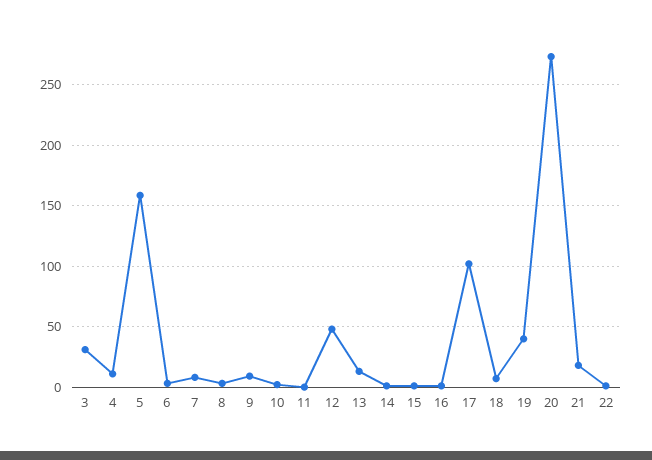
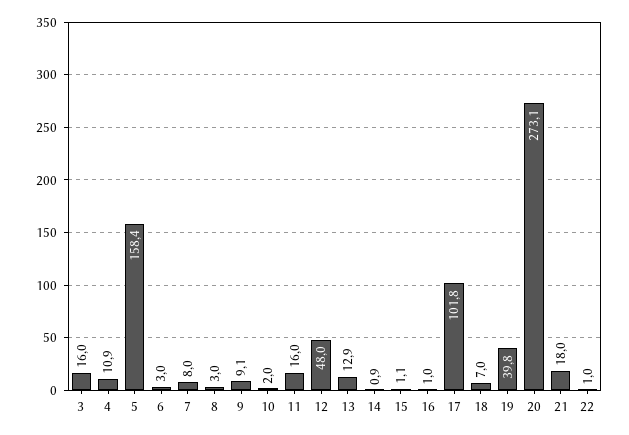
  {
-   "3": 30,
+   "3": 16,
    "4": 10.9,
    "5": 158.4,
    "6": 3,
    "7": 8,
    "8": 3,
    "9": 9.1,
    "10": 2,
-   "11": 0,
+   "11": 16,
    "12": 48,
    "13": 12.9,
    "14": 0.9,
    "15": 1.1,
    "16": 1,
    "17": 101.8,
    "18": 7,
    "19": 39.8,
    "20": 273.1,
    "21": 18,
    "22": 1
  }

